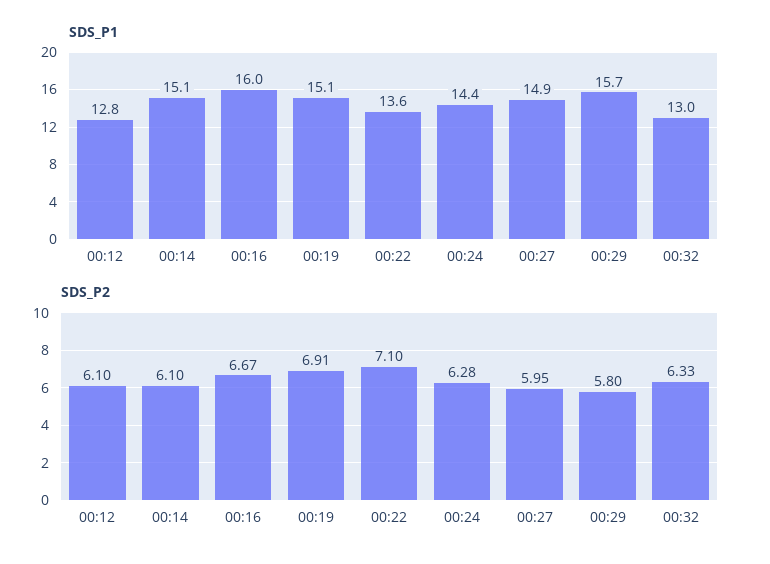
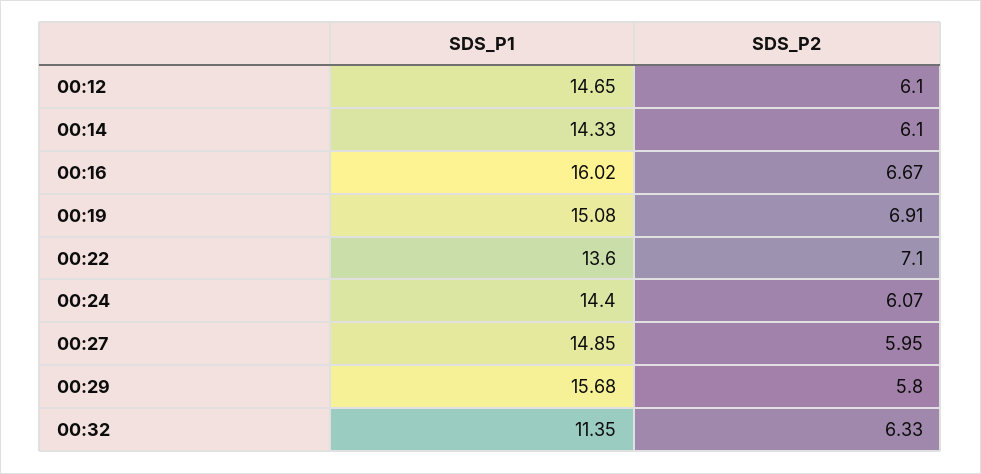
  {
    "SDS_P1": {
-     "00:12": 12.8,
+     "00:12": 14.65,
-     "00:14": 15.1,
+     "00:14": 14.33,
      "00:16": 16.02,
      "00:19": 15.08,
      "00:22": 13.6,
      "00:24": 14.4,
      "00:27": 14.85,
      "00:29": 15.68,
-     "00:32": 13
+     "00:32": 11.35
    },
    "SDS_P2": {
      "00:12": 6.1,
      "00:14": 6.1,
      "00:16": 6.67,
      "00:19": 6.91,
      "00:22": 7.1,
-     "00:24": 6.28,
+     "00:24": 6.07,
      "00:27": 5.95,
      "00:29": 5.8,
      "00:32": 6.33
    }
  }

